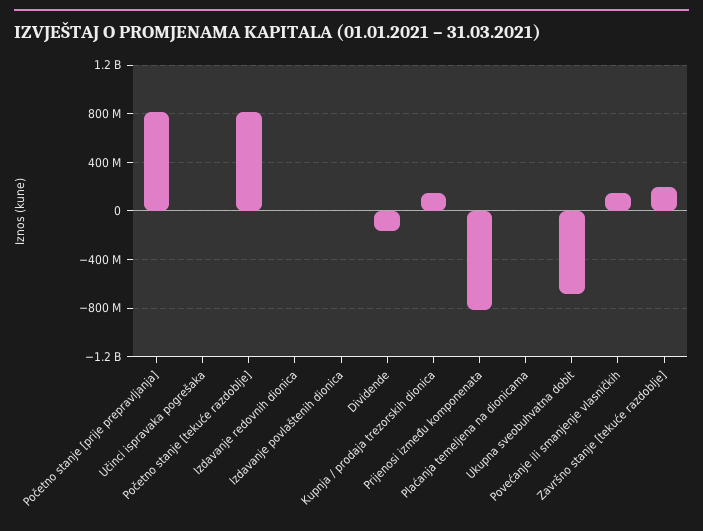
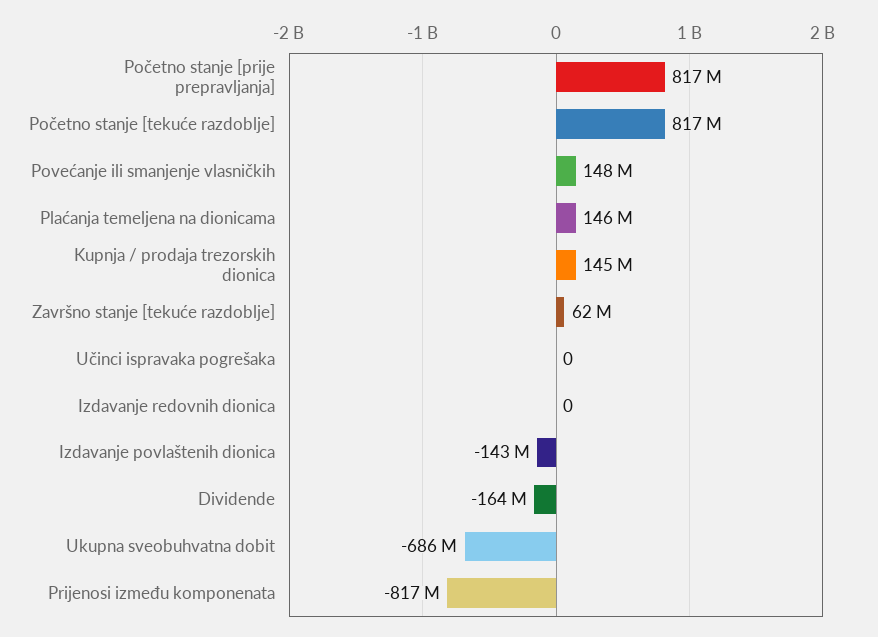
  {
    "Početno stanje [prije prepravljanja]": 817000000,
    "Učinci ispravaka pogrešaka": 0,
    "Početno stanje [tekuće razdoblje]": 817000000,
    "Izdavanje redovnih dionica": 0,
-   "Izdavanje povlaštenih dionica": 0,
+   "Izdavanje povlaštenih dionica": -143000000,
    "Dividende": -164000000,
    "Kupnja / prodaja trezorskih dionica": 145000000,
    "Prijenosi između komponenata": -817000000,
-   "Plaćanja temeljena na dionicama": 0,
+   "Plaćanja temeljena na dionicama": 146000000,
    "Ukupna sveobuhvatna dobit": -686000000,
    "Povećanje ili smanjenje vlasničkih": 148000000,
-   "Završno stanje [tekuće razdoblje]": 200000000
+   "Završno stanje [tekuće razdoblje]": 62000000
  }

